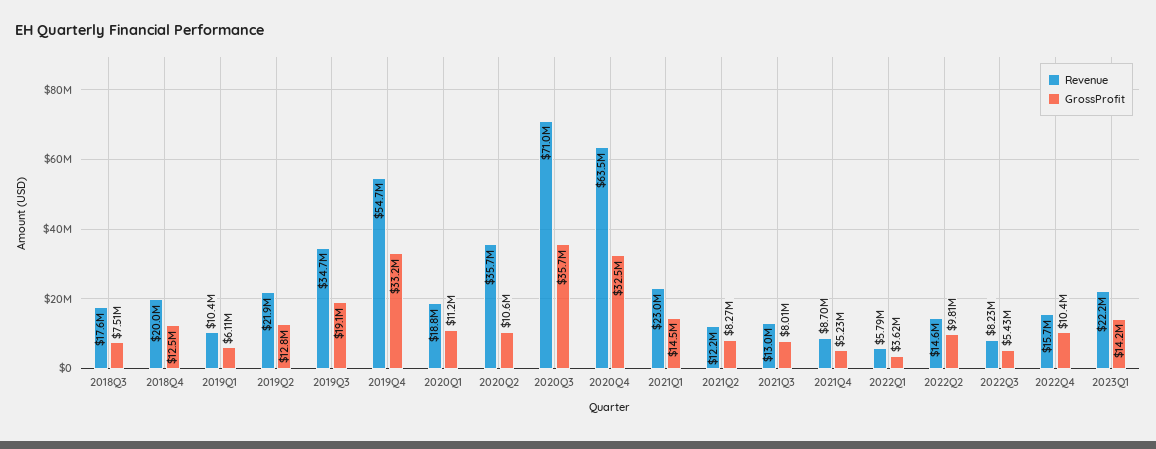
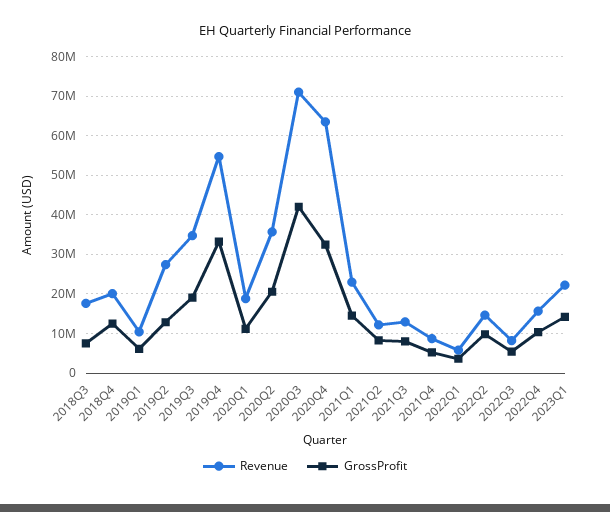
  {
    "Revenue": {
      "2018Q3": 17600000,
      "2018Q4": 20000000,
      "2019Q1": 10400000,
-     "2019Q2": 21900000,
+     "2019Q2": 28000000,
      "2019Q3": 34700000,
      "2019Q4": 54700000,
      "2020Q1": 18800000,
      "2020Q2": 35700000,
      "2020Q3": 71000000,
      "2020Q4": 63500000,
      "2021Q1": 23000000,
      "2021Q2": 12200000,
      "2021Q3": 13000000,
      "2021Q4": 8700000,
      "2022Q1": 5790000,
      "2022Q2": 14600000,
      "2022Q3": 8230000,
      "2022Q4": 15700000,
      "2023Q1": 22200000
    },
    "GrossProfit": {
      "2018Q3": 7510000,
      "2018Q4": 12500000,
      "2019Q1": 6110000,
      "2019Q2": 12800000,
      "2019Q3": 19100000,
      "2019Q4": 33200000,
      "2020Q1": 11200000,
-     "2020Q2": 10600000,
+     "2020Q2": 20000000,
-     "2020Q3": 35700000,
+     "2020Q3": 42000000,
      "2020Q4": 32500000,
      "2021Q1": 14500000,
      "2021Q2": 8270000,
      "2021Q3": 8010000,
      "2021Q4": 5230000,
      "2022Q1": 3620000,
      "2022Q2": 9810000,
      "2022Q3": 5430000,
      "2022Q4": 10400000,
      "2023Q1": 14200000
    }
  }

